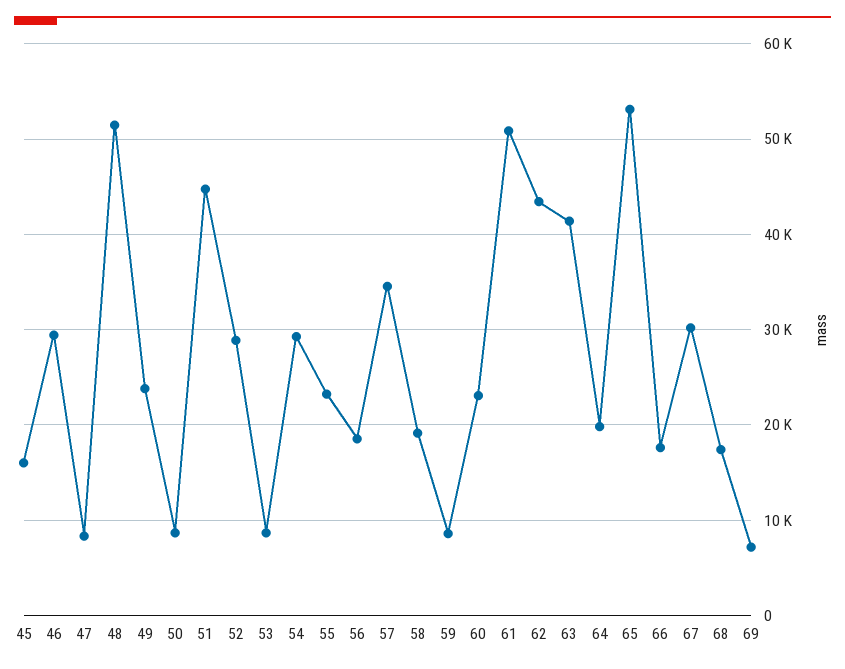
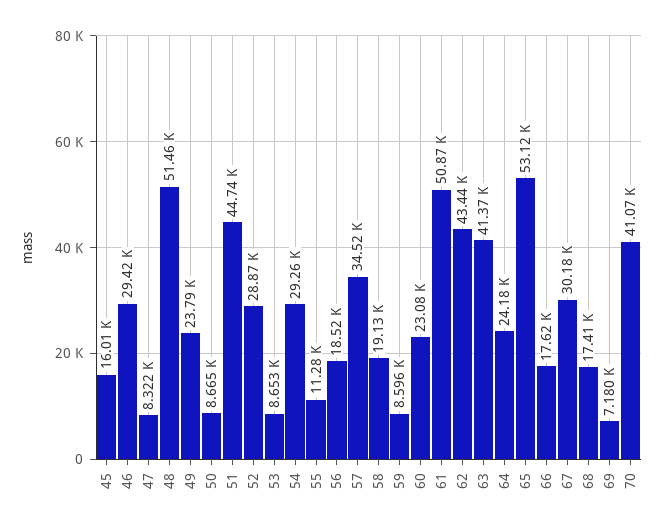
  {
    "45": 16010,
    "46": 29420,
    "47": 8322,
    "48": 51460,
    "49": 23790,
    "50": 8665,
    "51": 44740,
    "52": 28870,
    "53": 8653,
    "54": 29260,
-   "55": 23000,
+   "55": 11280,
    "56": 18520,
    "57": 34520,
    "58": 19130,
    "59": 8596,
    "60": 23080,
    "61": 50870,
    "62": 43440,
    "63": 41370,
-   "64": 20000,
+   "64": 24180,
    "65": 53120,
    "66": 17620,
    "67": 30180,
    "68": 17410,
-   "69": 7180
+   "69": 7180,
+   "70": 41070
  }

